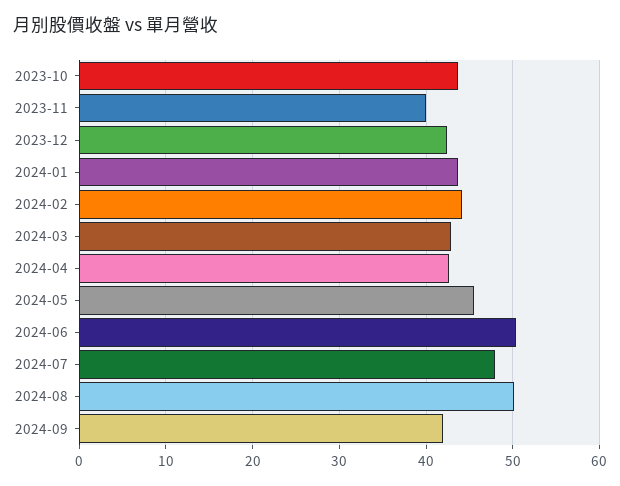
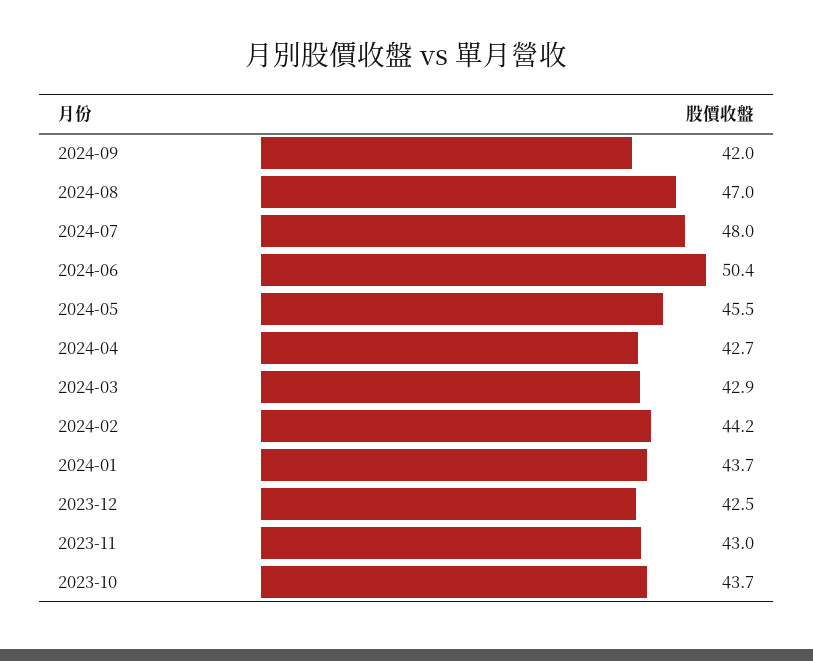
  {
    "2023-10": 43.7,
-   "2023-11": 40,
+   "2023-11": 43,
    "2023-12": 42.5,
    "2024-01": 43.7,
    "2024-02": 44.2,
    "2024-03": 42.9,
    "2024-04": 42.7,
    "2024-05": 45.5,
    "2024-06": 50.4,
    "2024-07": 48,
-   "2024-08": 50,
+   "2024-08": 47,
    "2024-09": 42
  }

